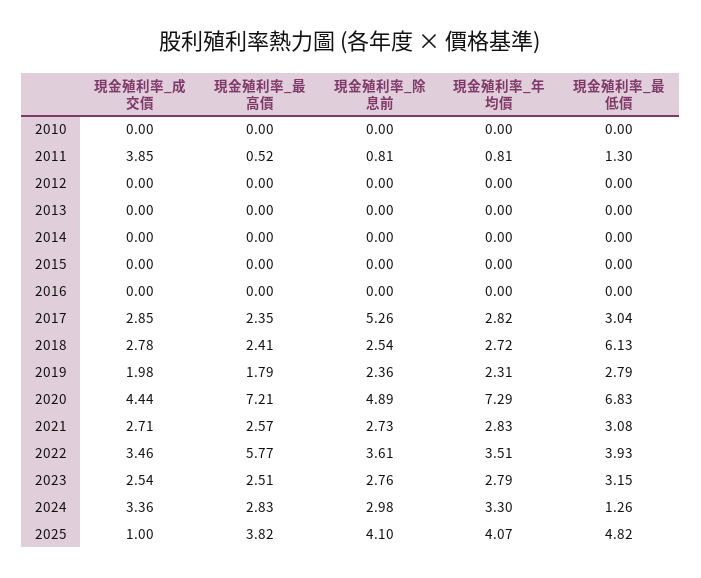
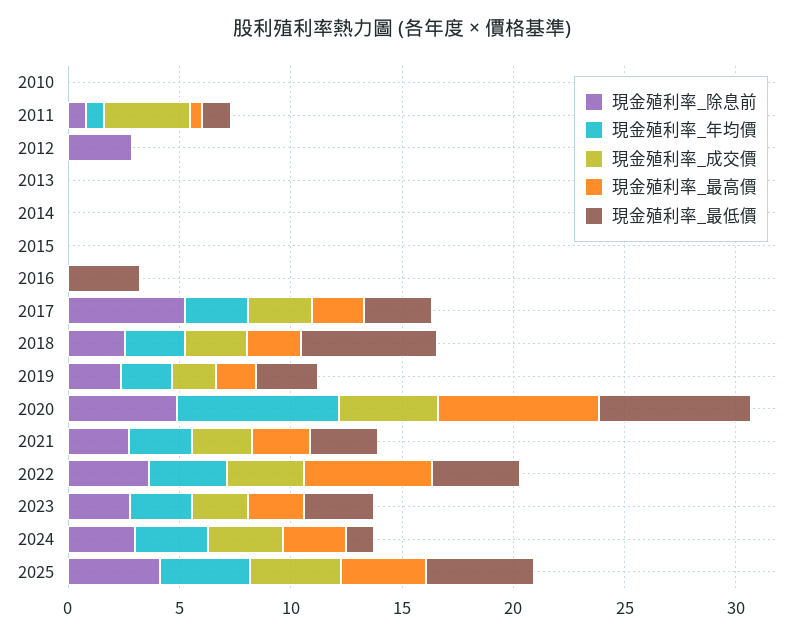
  {
    "現金殖利率_成交價": {
      "2010": 0,
      "2011": 3.85,
      "2012": 0,
      "2013": 0,
      "2014": 0,
      "2015": 0,
      "2016": 0,
      "2017": 2.85,
      "2018": 2.78,
      "2019": 1.98,
      "2020": 4.44,
      "2021": 2.71,
      "2022": 3.46,
      "2023": 2.54,
      "2024": 3.36,
-     "2025": 1
+     "2025": 4
    },
    "現金殖利率_最高價": {
      "2010": 0,
      "2011": 0.52,
      "2012": 0,
      "2013": 0,
      "2014": 0,
      "2015": 0,
      "2016": 0,
      "2017": 2.35,
      "2018": 2.41,
      "2019": 1.79,
      "2020": 7.21,
      "2021": 2.57,
      "2022": 5.77,
      "2023": 2.51,
      "2024": 2.83,
      "2025": 3.82
    },
    "現金殖利率_除息前": {
      "2010": 0,
      "2011": 0.81,
-     "2012": 0,
+     "2012": 3,
      "2013": 0,
      "2014": 0,
      "2015": 0,
      "2016": 0,
      "2017": 5.26,
      "2018": 2.54,
      "2019": 2.36,
      "2020": 4.89,
      "2021": 2.73,
      "2022": 3.61,
      "2023": 2.76,
      "2024": 2.98,
      "2025": 4.1
    },
    "現金殖利率_年均價": {
      "2010": 0,
      "2011": 0.81,
      "2012": 0,
      "2013": 0,
      "2014": 0,
      "2015": 0,
      "2016": 0,
      "2017": 2.82,
      "2018": 2.72,
      "2019": 2.31,
      "2020": 7.29,
      "2021": 2.83,
      "2022": 3.51,
      "2023": 2.79,
      "2024": 3.3,
      "2025": 4.07
    },
    "現金殖利率_最低價": {
      "2010": 0,
      "2011": 1.3,
      "2012": 0,
      "2013": 0,
      "2014": 0,
      "2015": 0,
-     "2016": 0,
+     "2016": 3,
      "2017": 3.04,
      "2018": 6.13,
      "2019": 2.79,
      "2020": 6.83,
      "2021": 3.08,
      "2022": 3.93,
      "2023": 3.15,
      "2024": 1.26,
      "2025": 4.82
    }
  }

